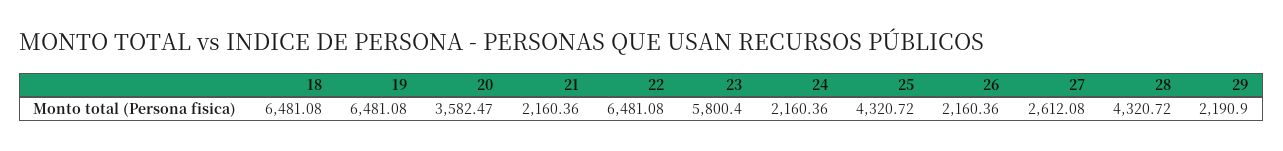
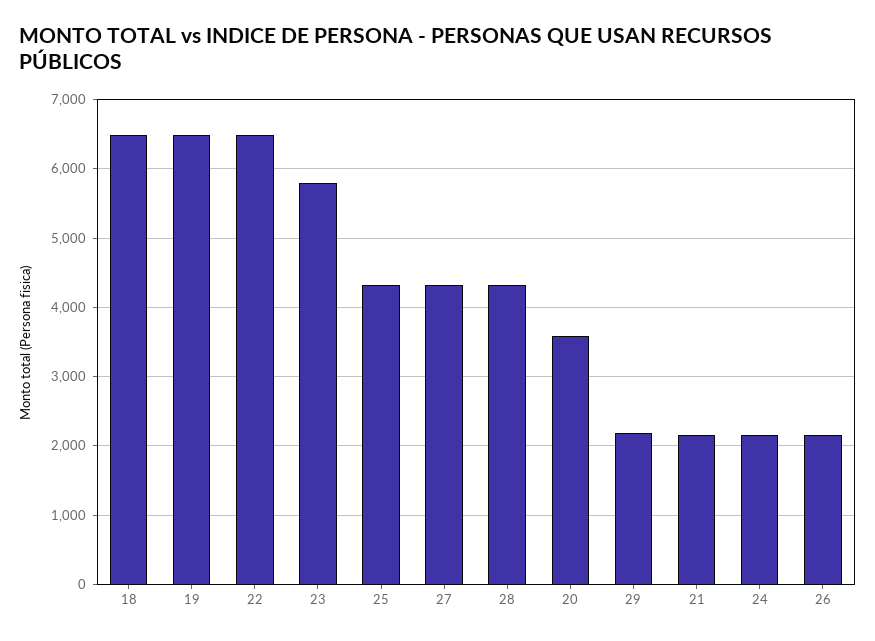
  {
    "18": 6481.08,
    "19": 6481.08,
    "20": 3582.47,
    "21": 2160.36,
    "22": 6481.08,
    "23": 5800.4,
    "24": 2160.36,
    "25": 4320.72,
    "26": 2160.36,
-   "27": 2612.08,
+   "27": 4300,
    "28": 4320.72,
    "29": 2190.9
  }

